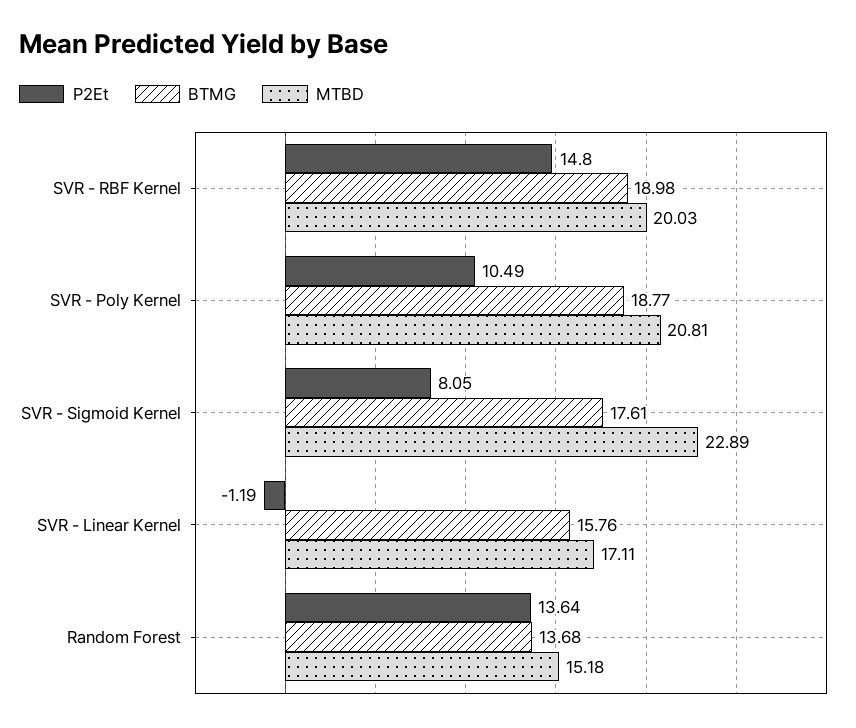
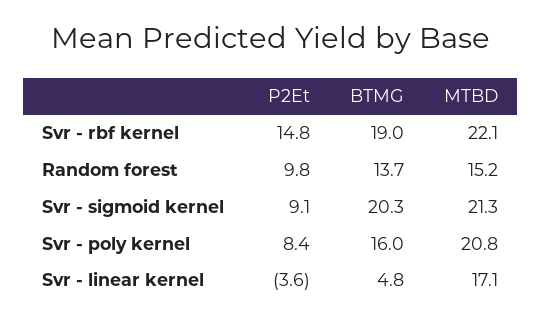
  {
    "P2Et": {
      "SVR - RBF Kernel": 14.8,
-     "SVR - Poly Kernel": 10.49,
+     "SVR - Poly Kernel": 8.4,
-     "SVR - Sigmoid Kernel": 8.05,
+     "SVR - Sigmoid Kernel": 9.1,
-     "SVR - Linear Kernel": -1.19,
+     "SVR - Linear Kernel": -3.6,
-     "Random Forest": 13.64
+     "Random Forest": 9.8
    },
    "BTMG": {
      "SVR - RBF Kernel": 18.98,
-     "SVR - Poly Kernel": 18.77,
+     "SVR - Poly Kernel": 16,
-     "SVR - Sigmoid Kernel": 17.61,
+     "SVR - Sigmoid Kernel": 20.3,
-     "SVR - Linear Kernel": 15.76,
+     "SVR - Linear Kernel": 4.8,
      "Random Forest": 13.68
    },
    "MTBD": {
-     "SVR - RBF Kernel": 20.03,
+     "SVR - RBF Kernel": 22.1,
      "SVR - Poly Kernel": 20.81,
-     "SVR - Sigmoid Kernel": 22.89,
+     "SVR - Sigmoid Kernel": 21.3,
      "SVR - Linear Kernel": 17.11,
      "Random Forest": 15.18
    }
  }

